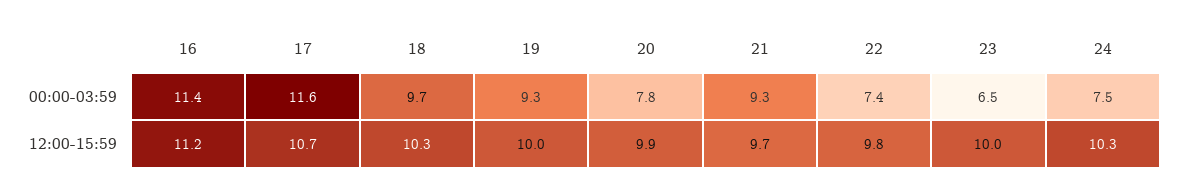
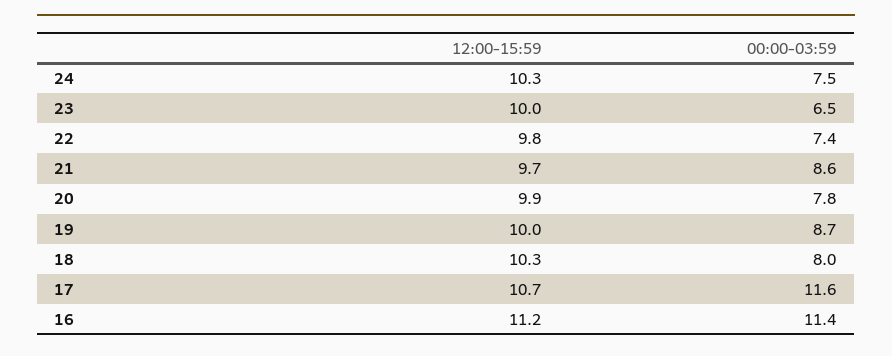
  {
    "16": {
      "00:00-03:59": 11.4,
      "12:00-15:59": 11.2
    },
    "17": {
      "00:00-03:59": 11.6,
      "12:00-15:59": 10.7
    },
    "18": {
-     "00:00-03:59": 9.7,
+     "00:00-03:59": 8,
      "12:00-15:59": 10.3
    },
    "19": {
-     "00:00-03:59": 9.3,
+     "00:00-03:59": 8.7,
      "12:00-15:59": 10
    },
    "20": {
      "00:00-03:59": 7.8,
      "12:00-15:59": 9.9
    },
    "21": {
-     "00:00-03:59": 9.3,
+     "00:00-03:59": 8.6,
      "12:00-15:59": 9.7
    },
    "22": {
      "00:00-03:59": 7.4,
      "12:00-15:59": 9.8
    },
    "23": {
      "00:00-03:59": 6.5,
      "12:00-15:59": 10
    },
    "24": {
      "00:00-03:59": 7.5,
      "12:00-15:59": 10.3
    }
  }

